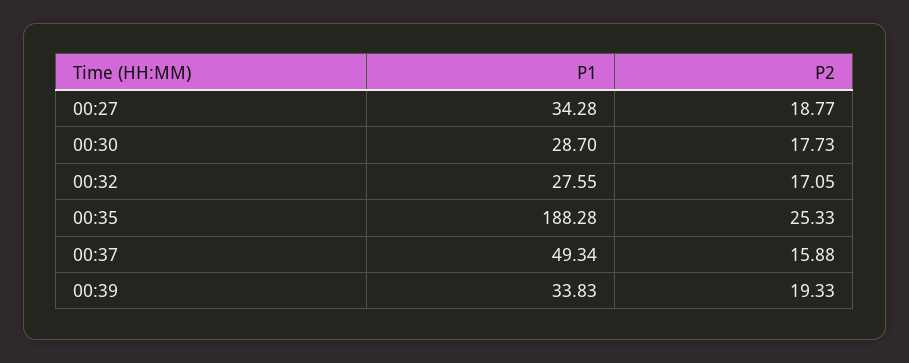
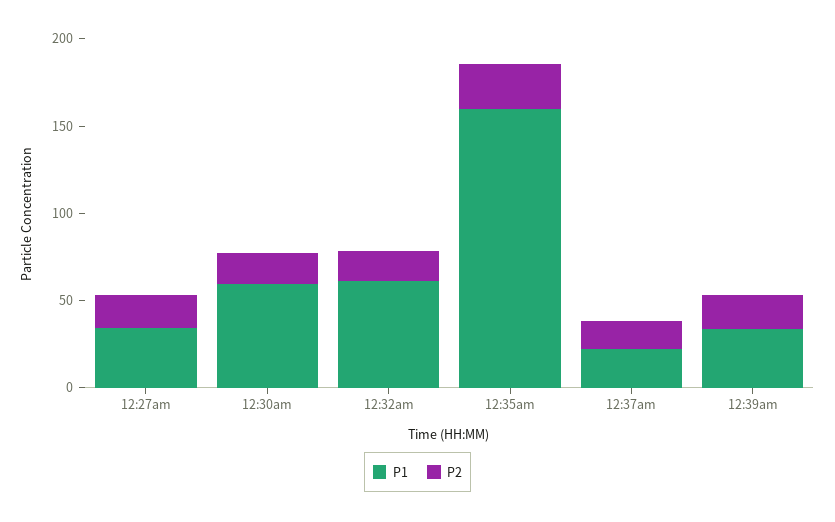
  {
    "P1": {
      "00:27": 34.28,
-     "00:30": 28.7,
+     "00:30": 60,
-     "00:32": 27.55,
+     "00:32": 60,
-     "00:35": 188.28,
+     "00:35": 160,
-     "00:37": 49.34,
+     "00:37": 20,
      "00:39": 33.83
    },
    "P2": {
      "00:27": 18.77,
      "00:30": 17.73,
      "00:32": 17.05,
      "00:35": 25.33,
      "00:37": 15.88,
      "00:39": 19.33
    }
  }

